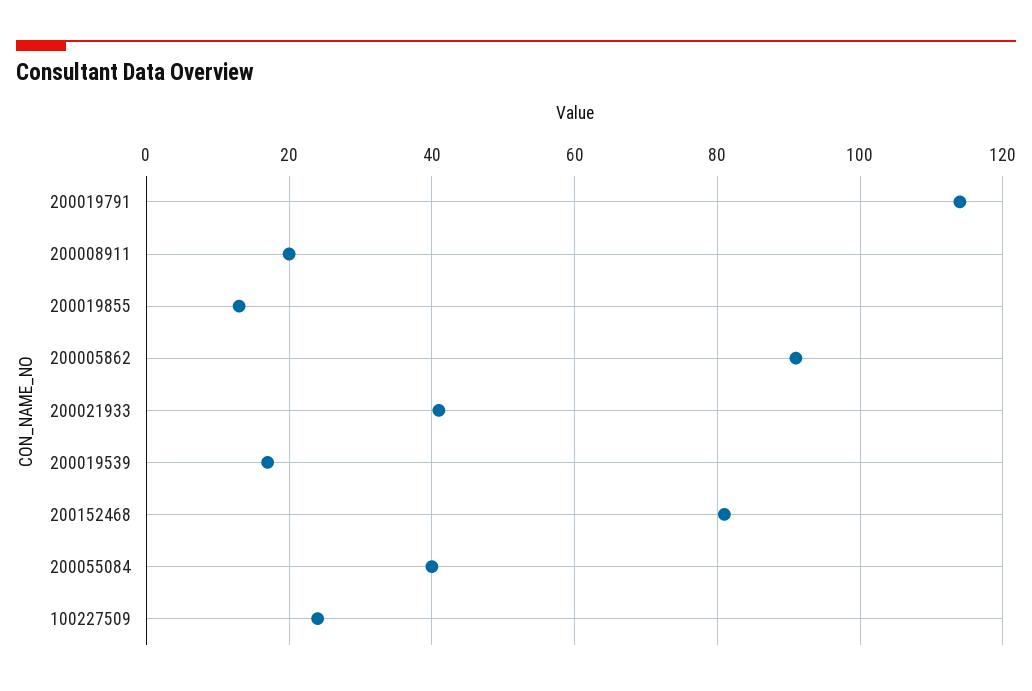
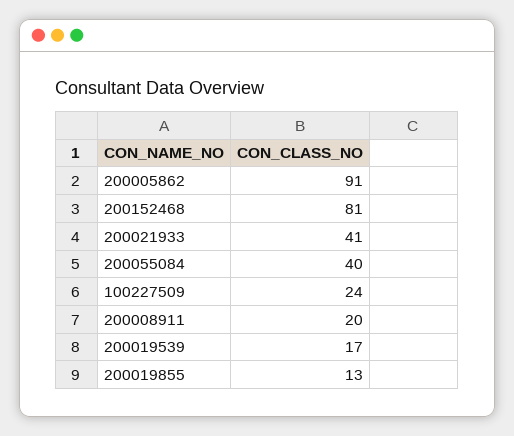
  {
-   "200019791": 115,
    "200008911": 20,
    "200019855": 13,
    "200005862": 91,
    "200021933": 41,
    "200019539": 17,
    "200152468": 81,
    "200055084": 40,
    "100227509": 24
  }

